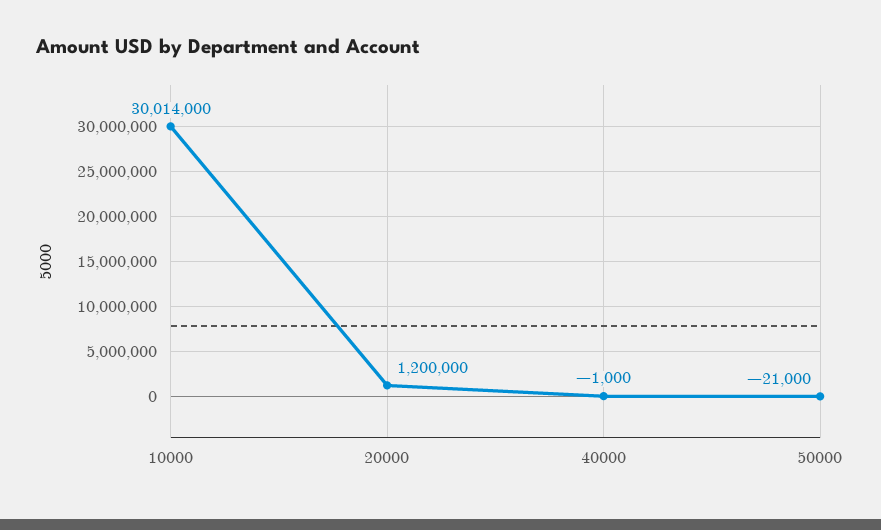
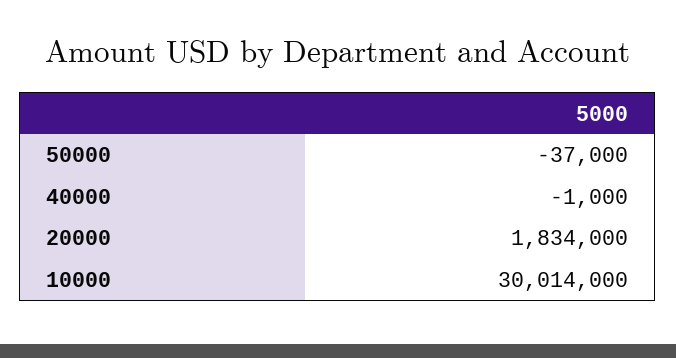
  {
    "10000": 30014000,
-   "20000": 1200000,
+   "20000": 1834000,
    "40000": -1000,
-   "50000": -21000
+   "50000": -37000
  }

